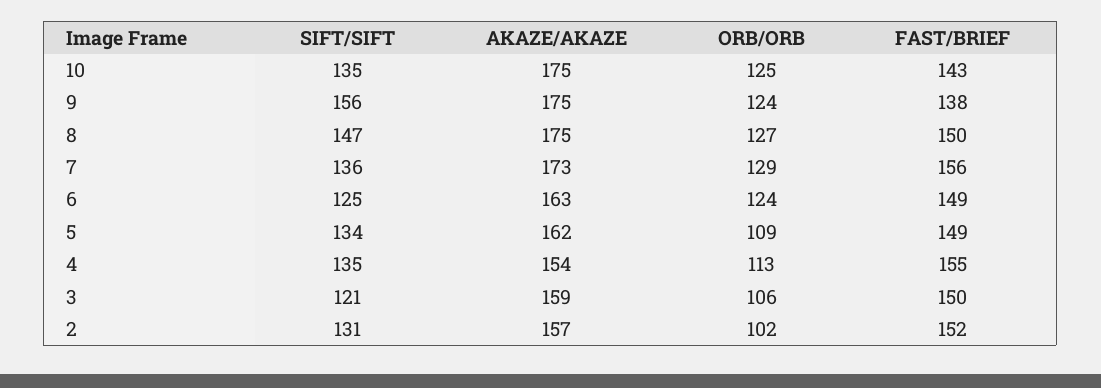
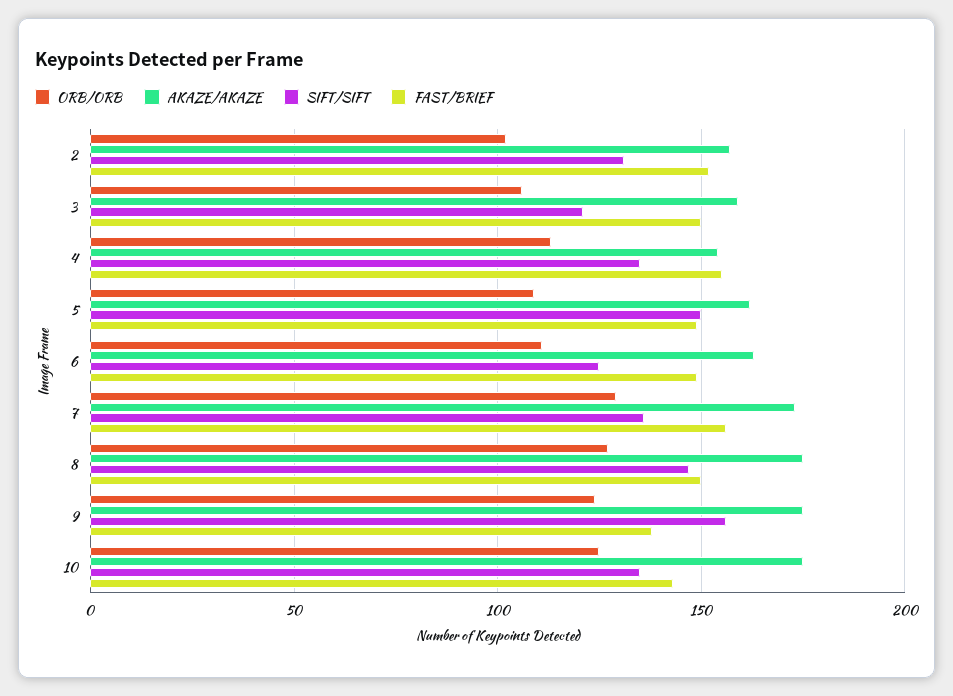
  {
    "SIFT/SIFT": {
      "10": 135,
      "9": 156,
      "8": 147,
      "7": 136,
      "6": 125,
-     "5": 134,
+     "5": 150,
      "4": 135,
      "3": 121,
      "2": 131
    },
    "AKAZE/AKAZE": {
      "10": 175,
      "9": 175,
      "8": 175,
      "7": 173,
      "6": 163,
      "5": 162,
      "4": 154,
      "3": 159,
      "2": 157
    },
    "ORB/ORB": {
      "10": 125,
      "9": 124,
      "8": 127,
      "7": 129,
-     "6": 124,
+     "6": 110,
      "5": 109,
      "4": 113,
      "3": 106,
      "2": 102
    },
    "FAST/BRIEF": {
      "10": 143,
      "9": 138,
      "8": 150,
      "7": 156,
      "6": 149,
      "5": 149,
      "4": 155,
      "3": 150,
      "2": 152
    }
  }

